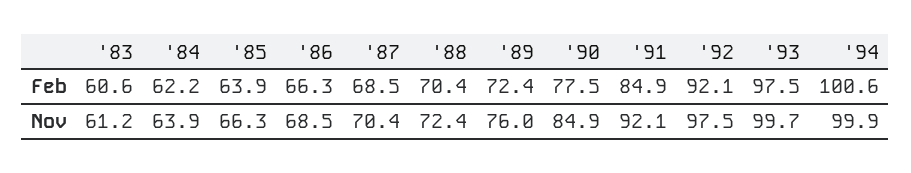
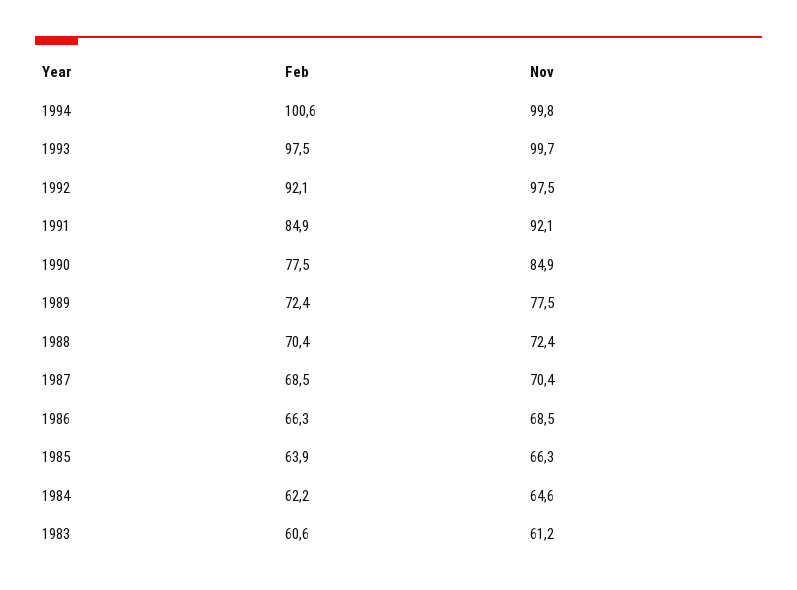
  {
    "'83": {
      "Feb": 60.6,
      "Nov": 61.2
    },
    "'84": {
      "Feb": 62.2,
-     "Nov": 63.9
+     "Nov": 64.6
    },
    "'85": {
      "Feb": 63.9,
      "Nov": 66.3
    },
    "'86": {
      "Feb": 66.3,
      "Nov": 68.5
    },
    "'87": {
      "Feb": 68.5,
      "Nov": 70.4
    },
    "'88": {
      "Feb": 70.4,
      "Nov": 72.4
    },
    "'89": {
      "Feb": 72.4,
-     "Nov": 76
+     "Nov": 77.5
    },
    "'90": {
      "Feb": 77.5,
      "Nov": 84.9
    },
    "'91": {
      "Feb": 84.9,
      "Nov": 92.1
    },
    "'92": {
      "Feb": 92.1,
      "Nov": 97.5
    },
    "'93": {
      "Feb": 97.5,
      "Nov": 99.7
    },
    "'94": {
      "Feb": 100.6,
-     "Nov": 99.9
+     "Nov": 99.8
    }
  }

